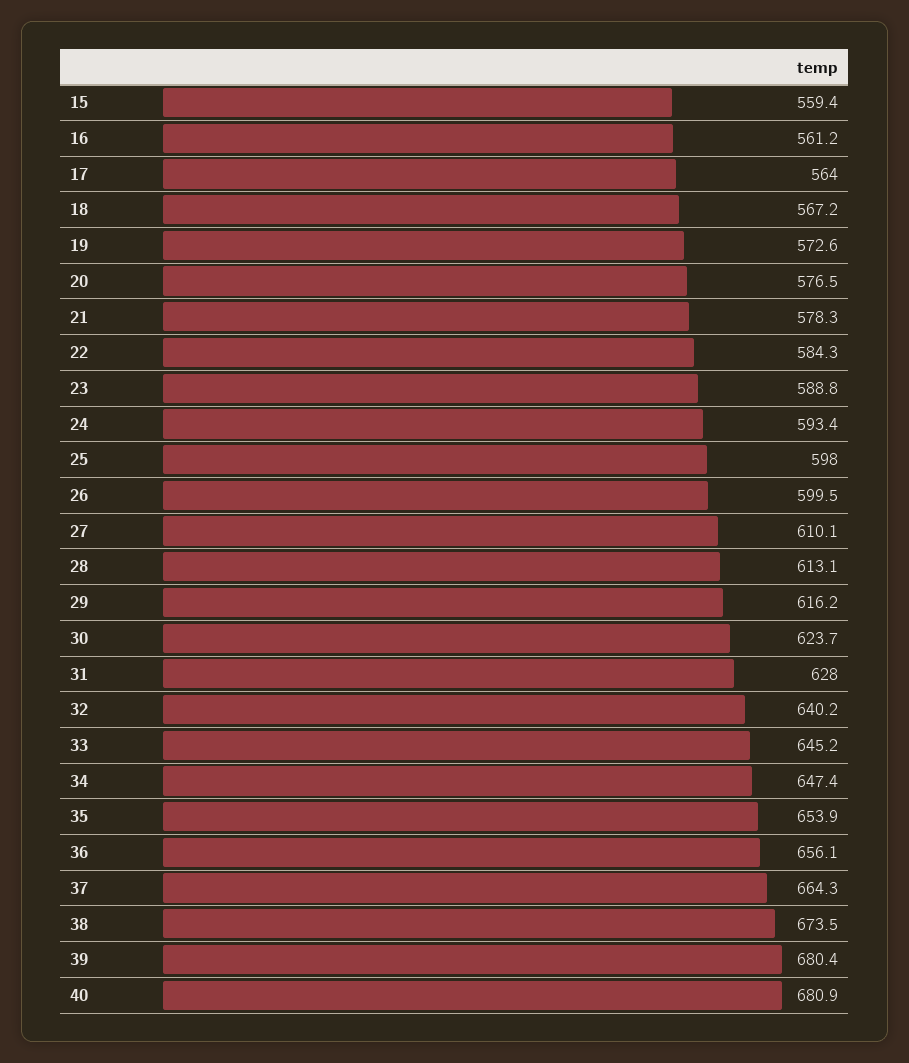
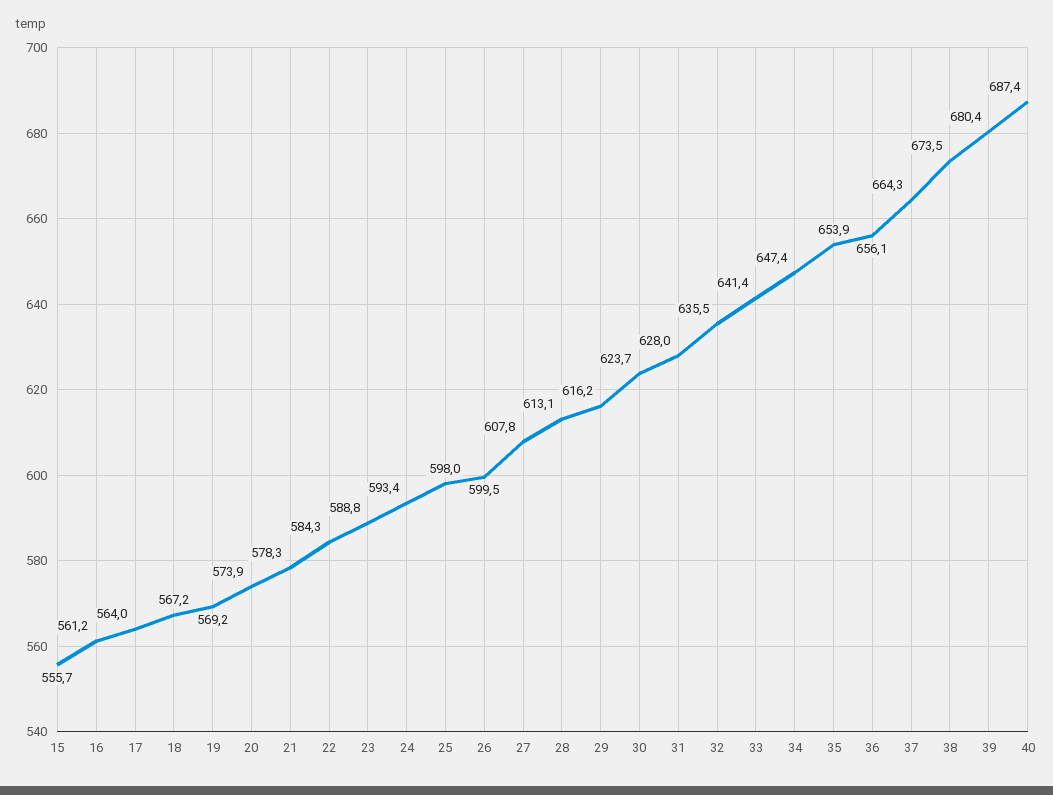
  {
-   "15": 559.4,
+   "15": 555.7,
    "16": 561.2,
    "17": 564,
    "18": 567.2,
-   "19": 572.6,
+   "19": 569.2,
-   "20": 576.5,
+   "20": 573.9,
    "21": 578.3,
    "22": 584.3,
    "23": 588.8,
    "24": 593.4,
    "25": 598,
    "26": 599.5,
-   "27": 610.1,
+   "27": 607.8,
    "28": 613.1,
    "29": 616.2,
    "30": 623.7,
    "31": 628,
-   "32": 640.2,
+   "32": 635.5,
-   "33": 645.2,
+   "33": 641.4,
    "34": 647.4,
    "35": 653.9,
    "36": 656.1,
    "37": 664.3,
    "38": 673.5,
    "39": 680.4,
-   "40": 680.9
+   "40": 687.4
  }

